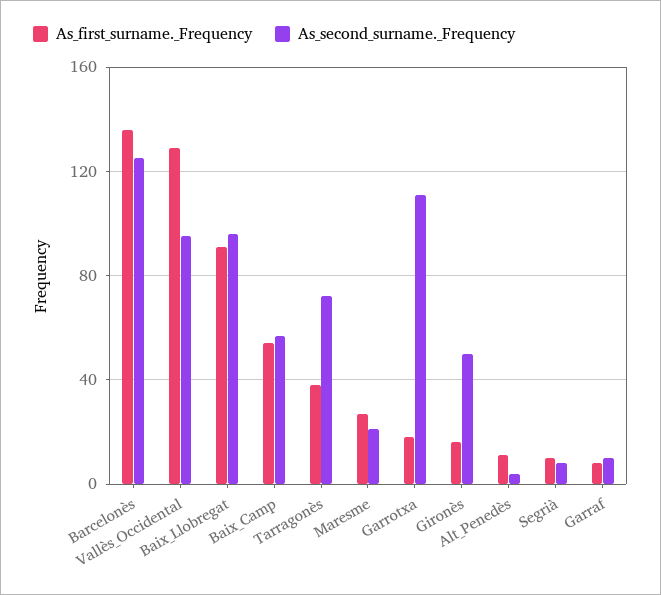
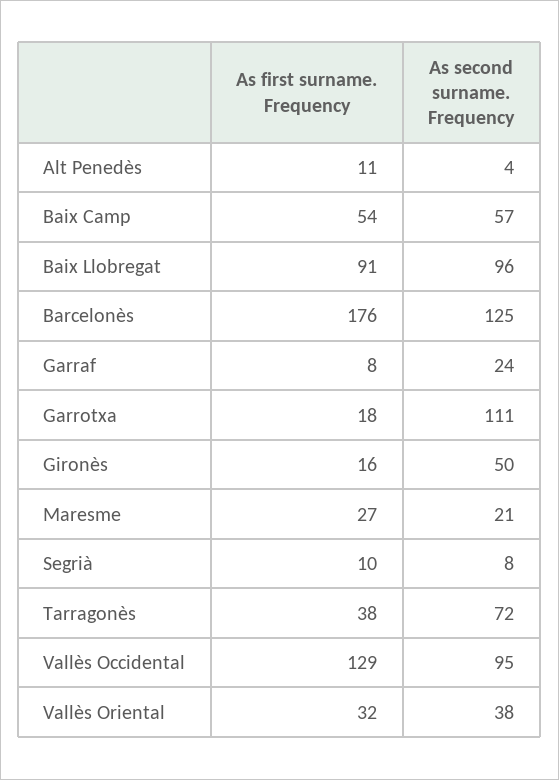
  {
    "As_first_surname._Frequency": {
-     "Barcelonès": 135,
+     "Barcelonès": 176,
      "Vallès_Occidental": 129,
      "Baix_Llobregat": 91,
      "Baix_Camp": 54,
      "Tarragonès": 38,
      "Maresme": 27,
      "Garrotxa": 18,
      "Gironès": 16,
      "Alt_Penedès": 11,
      "Segrià": 10,
-     "Garraf": 8
+     "Garraf": 8,
+     "Vallès Oriental": 32
    },
    "As_second_surname._Frequency": {
      "Barcelonès": 125,
      "Vallès_Occidental": 95,
      "Baix_Llobregat": 96,
      "Baix_Camp": 57,
      "Tarragonès": 72,
      "Maresme": 21,
      "Garrotxa": 111,
      "Gironès": 50,
      "Alt_Penedès": 4,
      "Segrià": 8,
-     "Garraf": 10
+     "Garraf": 24,
+     "Vallès Oriental": 38
    }
  }

